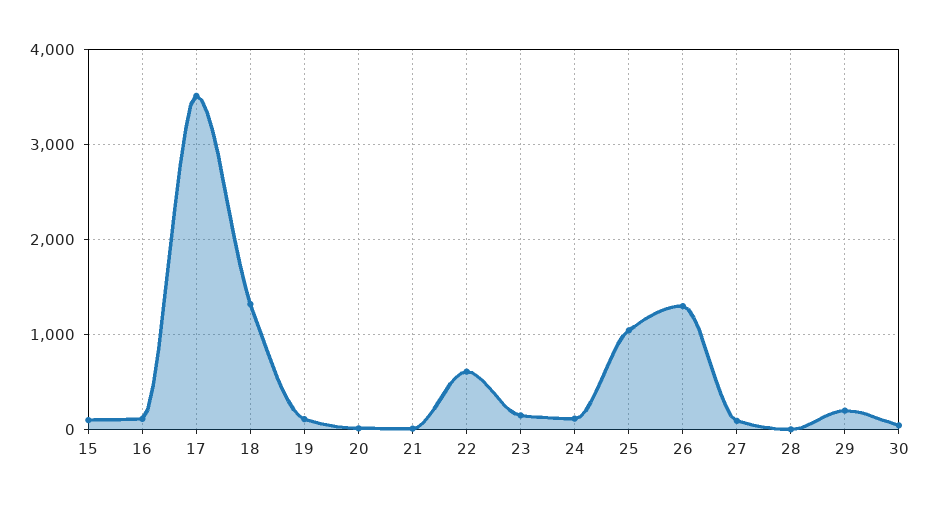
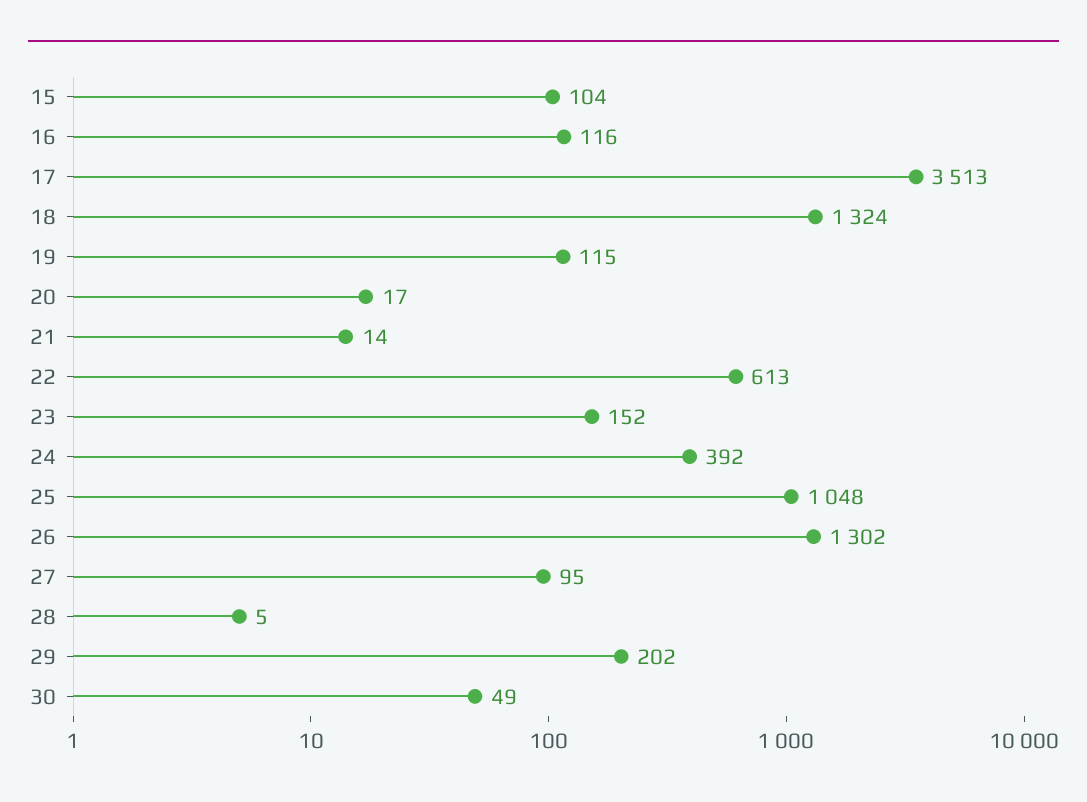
  {
    "15": 104,
    "16": 116,
    "17": 3513,
    "18": 1324,
    "19": 115,
    "20": 17,
    "21": 14,
    "22": 613,
    "23": 152,
-   "24": 100,
+   "24": 392,
    "25": 1048,
    "26": 1302,
    "27": 95,
    "28": 5,
    "29": 202,
    "30": 49
  }

